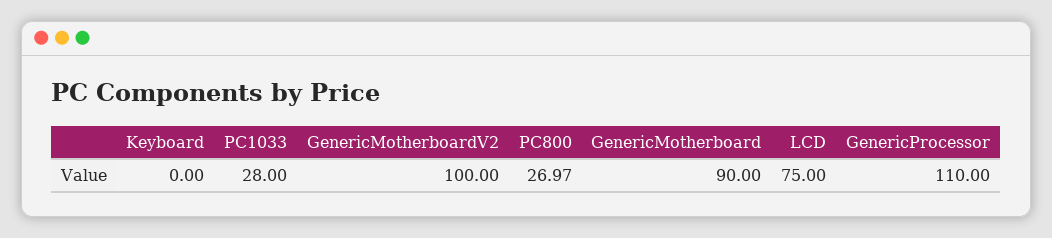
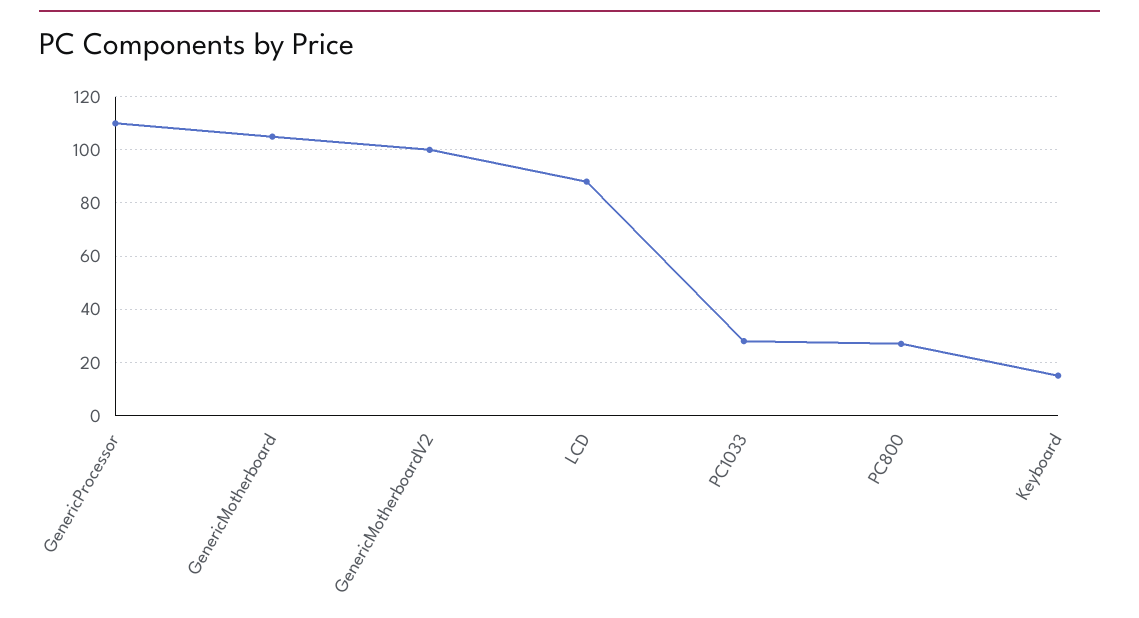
  {
-   "Keyboard": 0,
+   "Keyboard": 15,
    "PC1033": 28,
    "GenericMotherboardV2": 100,
    "PC800": 26.97,
-   "GenericMotherboard": 90,
+   "GenericMotherboard": 105,
-   "LCD": 75,
+   "LCD": 87.5,
    "GenericProcessor": 110
  }

